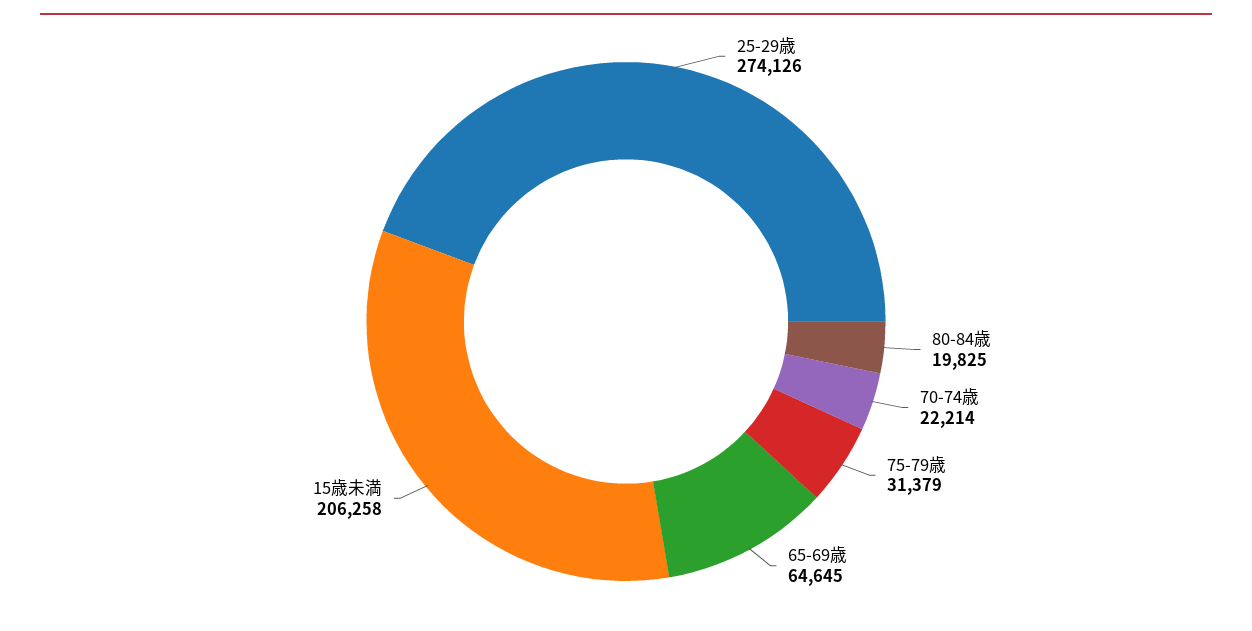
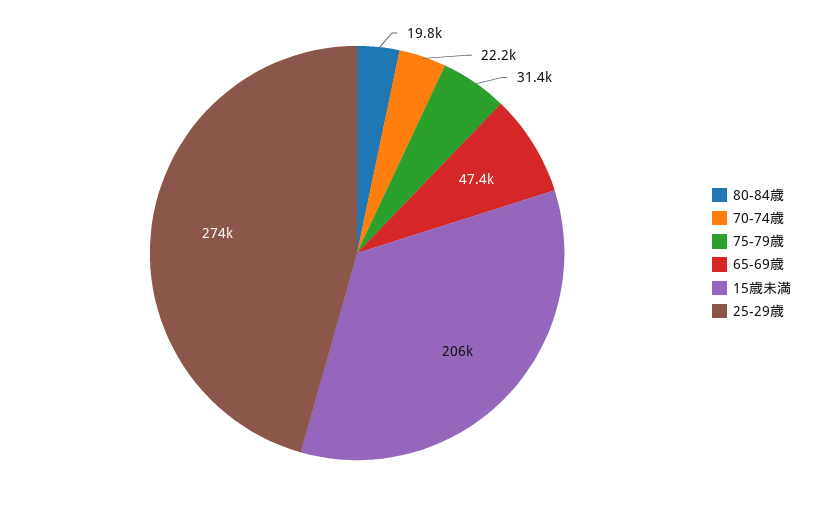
  {
    "25-29歳": 274126,
    "80-84歳": 19825,
    "70-74歳": 22214,
    "75-79歳": 31379,
-   "65-69歳": 64645,
+   "65-69歳": 47400,
    "15歳未満": 206258
  }

